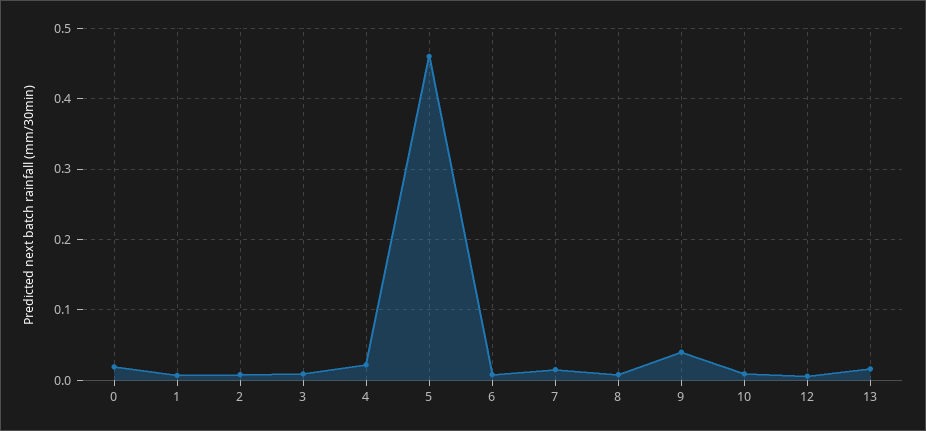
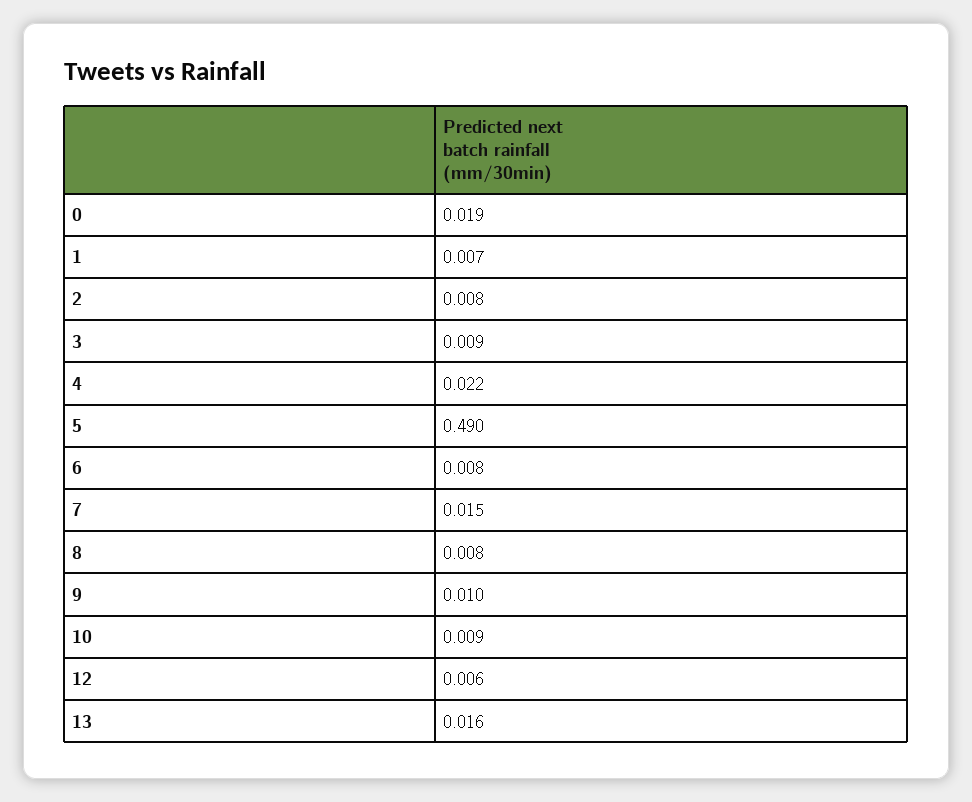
  {
    "0": 0.019,
    "1": 0.007,
    "2": 0.008,
    "3": 0.009,
    "4": 0.022,
-   "5": 0.46,
+   "5": 0.49,
    "6": 0.008,
    "7": 0.015,
    "8": 0.008,
-   "9": 0.04,
+   "9": 0.01,
    "10": 0.009,
    "12": 0.006,
    "13": 0.016
  }

